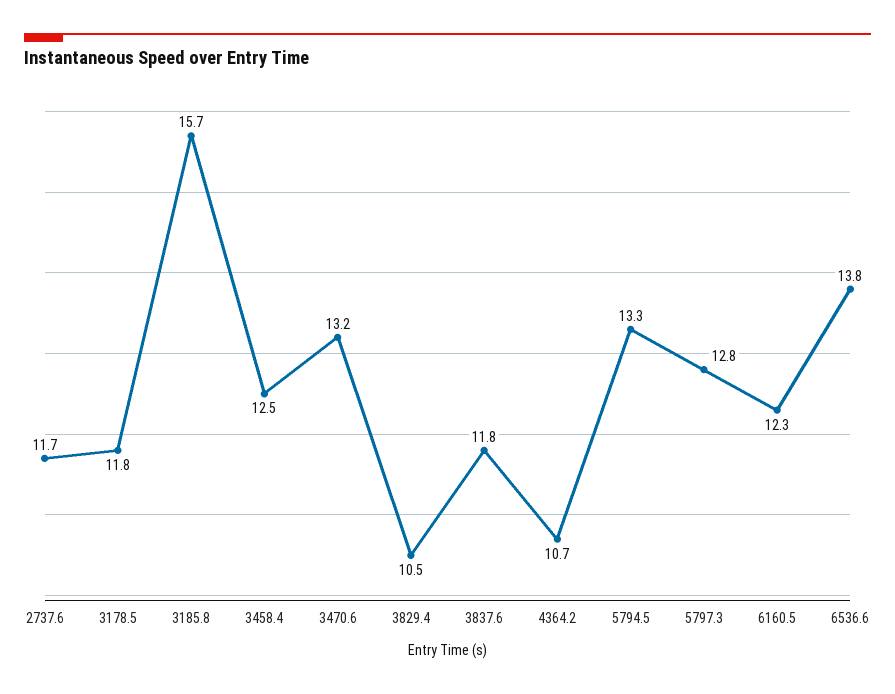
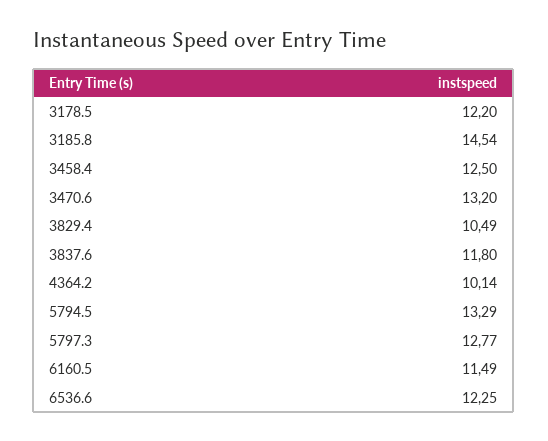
  {
-   "2737.6": 11.7,
-   "3178.5": 11.8,
+   "3178.5": 12.2,
-   "3185.8": 15.7,
+   "3185.8": 14.54,
    "3458.4": 12.5,
    "3470.6": 13.2,
    "3829.4": 10.49,
    "3837.6": 11.8,
-   "4364.2": 10.7,
+   "4364.2": 10.14,
    "5794.5": 13.29,
    "5797.3": 12.77,
-   "6160.5": 12.3,
+   "6160.5": 11.49,
-   "6536.6": 13.8
+   "6536.6": 12.25
  }

